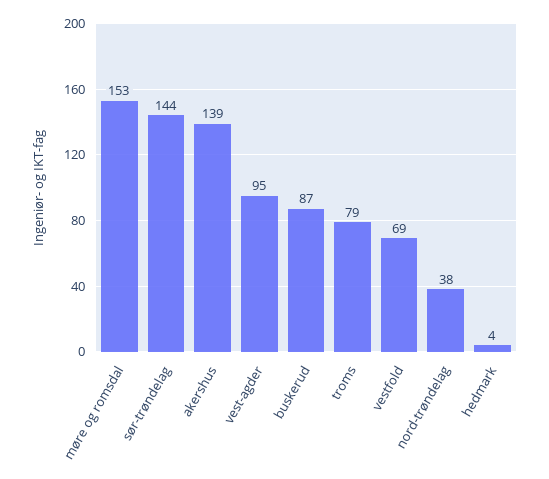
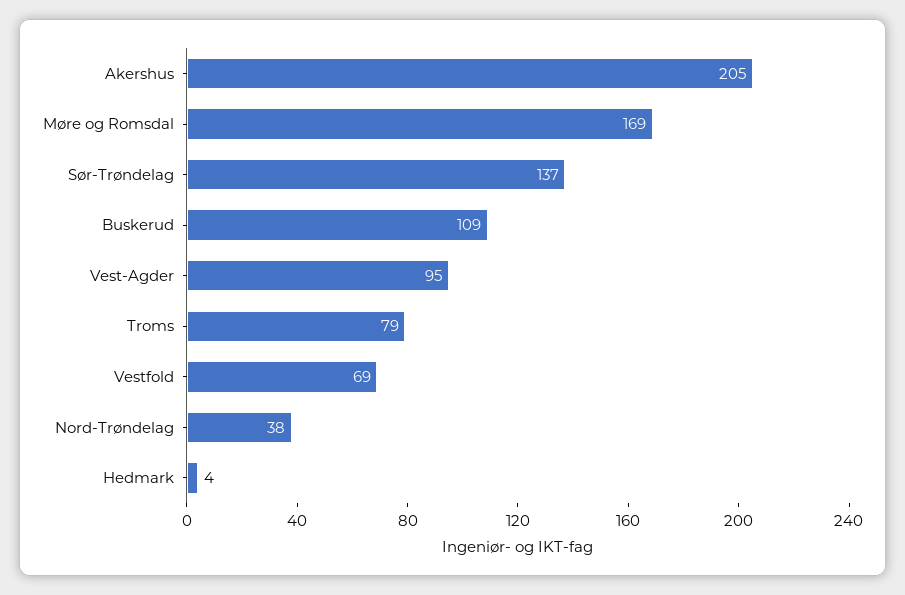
  {
-   "møre og romsdal": 153,
+   "møre og romsdal": 169,
-   "sør-trøndelag": 144,
+   "sør-trøndelag": 137,
-   "akershus": 139,
+   "akershus": 205,
    "vest-agder": 95,
-   "buskerud": 87,
+   "buskerud": 109,
    "troms": 79,
    "vestfold": 69,
    "nord-trøndelag": 38,
    "hedmark": 4
  }

